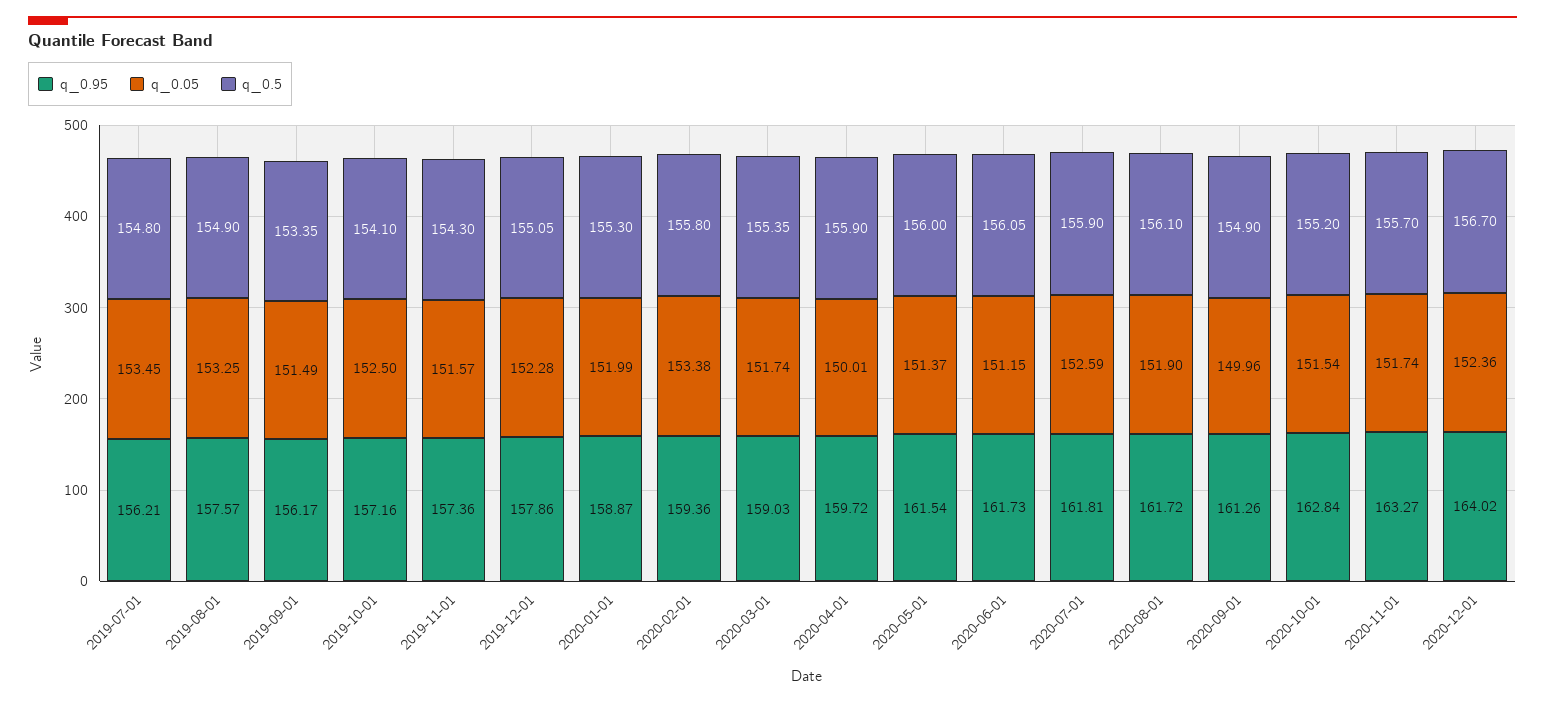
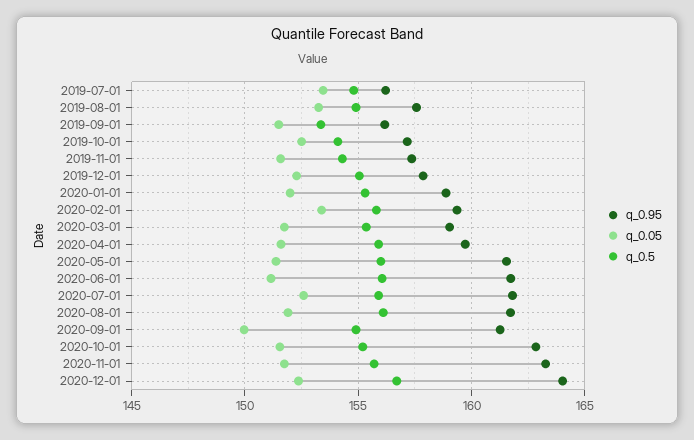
  {
    "q_0.95": {
      "2019-07-01": 156.21,
      "2019-08-01": 157.57,
      "2019-09-01": 156.17,
      "2019-10-01": 157.16,
      "2019-11-01": 157.36,
      "2019-12-01": 157.86,
      "2020-01-01": 158.87,
      "2020-02-01": 159.36,
      "2020-03-01": 159.03,
      "2020-04-01": 159.72,
      "2020-05-01": 161.54,
      "2020-06-01": 161.73,
      "2020-07-01": 161.81,
      "2020-08-01": 161.72,
      "2020-09-01": 161.26,
      "2020-10-01": 162.84,
      "2020-11-01": 163.27,
      "2020-12-01": 164.02
    },
    "q_0.05": {
      "2019-07-01": 153.45,
      "2019-08-01": 153.25,
      "2019-09-01": 151.49,
      "2019-10-01": 152.5,
      "2019-11-01": 151.57,
      "2019-12-01": 152.28,
      "2020-01-01": 151.99,
      "2020-02-01": 153.38,
      "2020-03-01": 151.74,
-     "2020-04-01": 150.01,
+     "2020-04-01": 151.5,
      "2020-05-01": 151.37,
      "2020-06-01": 151.15,
      "2020-07-01": 152.59,
      "2020-08-01": 151.9,
      "2020-09-01": 149.96,
      "2020-10-01": 151.54,
      "2020-11-01": 151.74,
      "2020-12-01": 152.36
    },
    "q_0.5": {
      "2019-07-01": 154.8,
      "2019-08-01": 154.9,
      "2019-09-01": 153.35,
      "2019-10-01": 154.1,
      "2019-11-01": 154.3,
      "2019-12-01": 155.05,
      "2020-01-01": 155.3,
      "2020-02-01": 155.8,
      "2020-03-01": 155.35,
      "2020-04-01": 155.9,
      "2020-05-01": 156,
      "2020-06-01": 156.05,
      "2020-07-01": 155.9,
      "2020-08-01": 156.1,
      "2020-09-01": 154.9,
      "2020-10-01": 155.2,
      "2020-11-01": 155.7,
      "2020-12-01": 156.7
    }
  }

